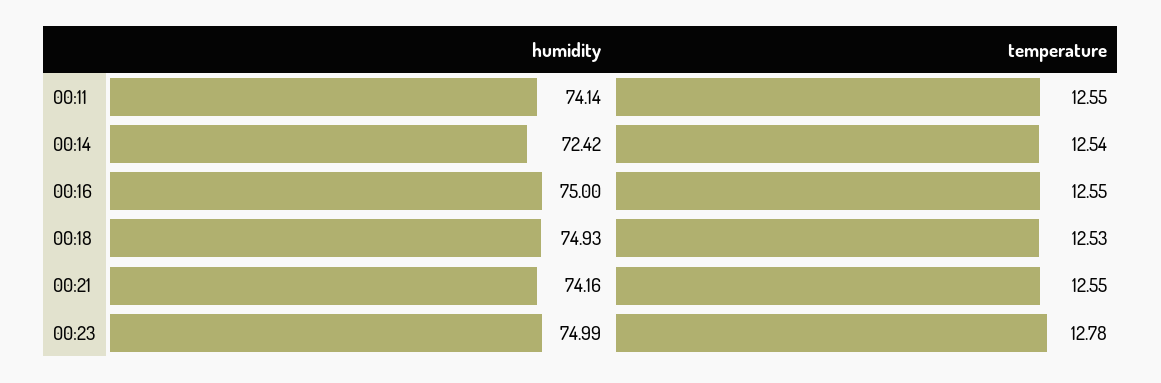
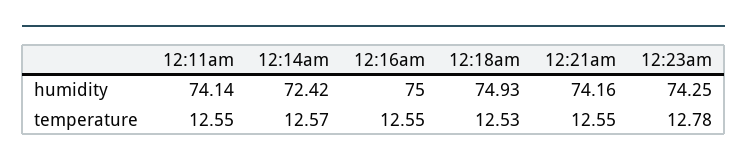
  {
    "humidity": {
      "00:11": 74.14,
      "00:14": 72.42,
      "00:16": 75,
      "00:18": 74.93,
      "00:21": 74.16,
-     "00:23": 74.99
+     "00:23": 74.25
    },
    "temperature": {
      "00:11": 12.55,
-     "00:14": 12.54,
+     "00:14": 12.57,
      "00:16": 12.55,
      "00:18": 12.53,
      "00:21": 12.55,
      "00:23": 12.78
    }
  }

